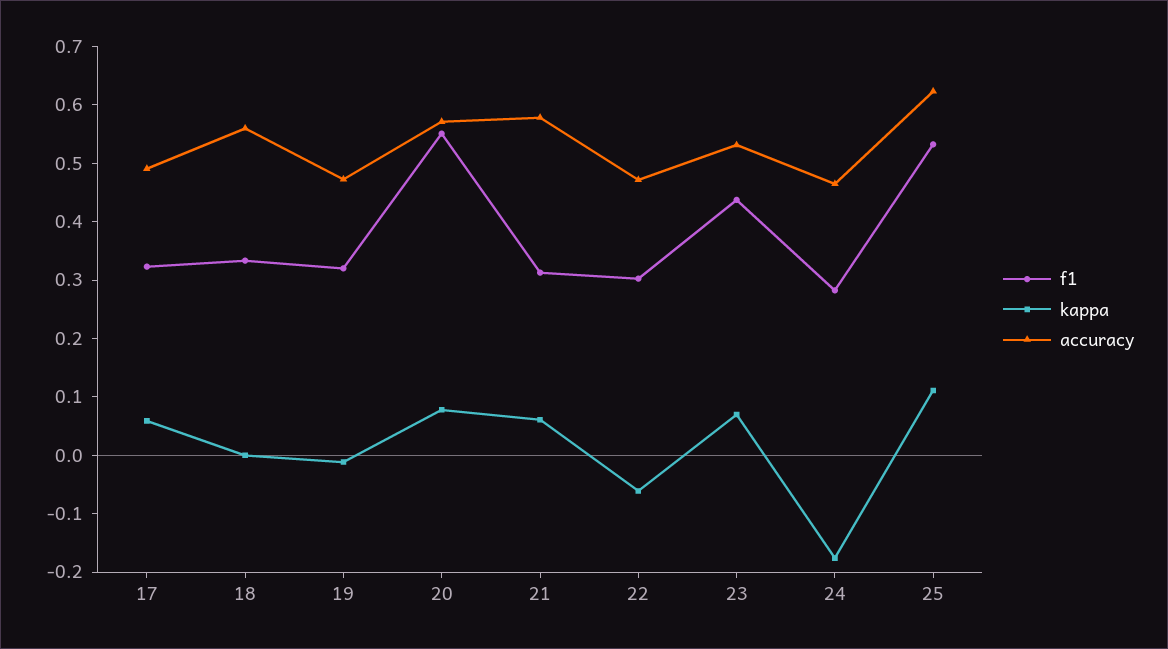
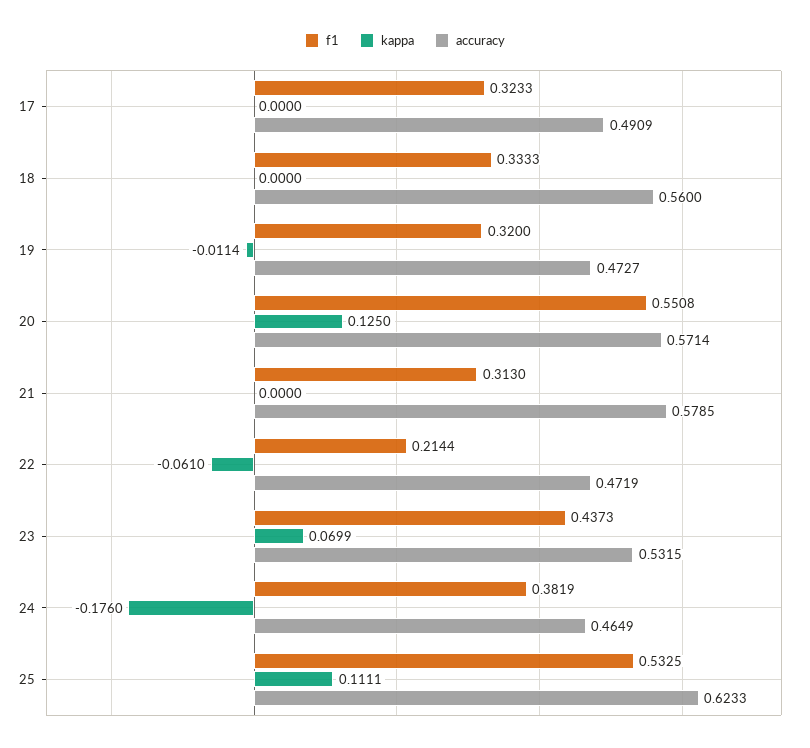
  {
    "f1": {
      "17": 0.3233,
      "18": 0.3333,
      "19": 0.32,
      "20": 0.5508,
      "21": 0.313,
-     "22": 0.3,
+     "22": 0.2144,
      "23": 0.4373,
-     "24": 0.28,
+     "24": 0.3819,
      "25": 0.5325
    },
    "kappa": {
-     "17": 0.06,
+     "17": 0,
      "18": 0,
      "19": -0.0114,
-     "20": 0.08,
+     "20": 0.125,
-     "21": 0.06,
+     "21": 0,
      "22": -0.061,
      "23": 0.0699,
      "24": -0.176,
      "25": 0.1111
    },
    "accuracy": {
      "17": 0.4909,
      "18": 0.56,
      "19": 0.4727,
      "20": 0.5714,
      "21": 0.5785,
      "22": 0.4719,
      "23": 0.5315,
      "24": 0.4649,
      "25": 0.6233
    }
  }

